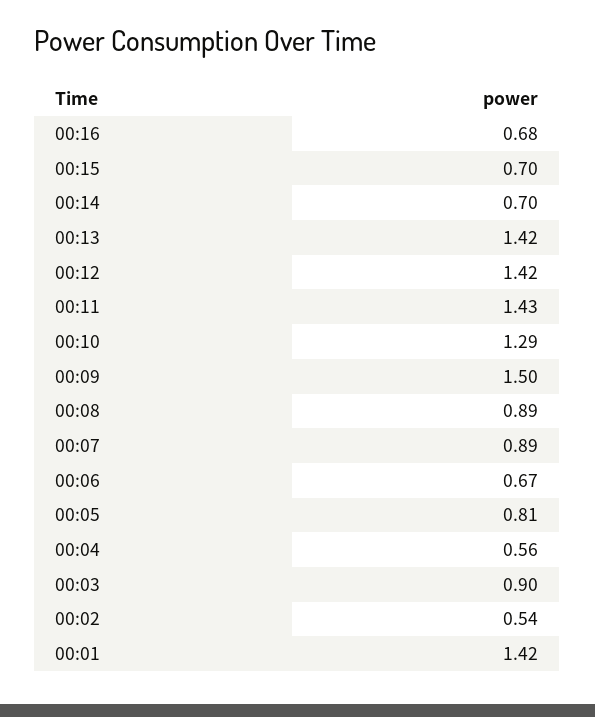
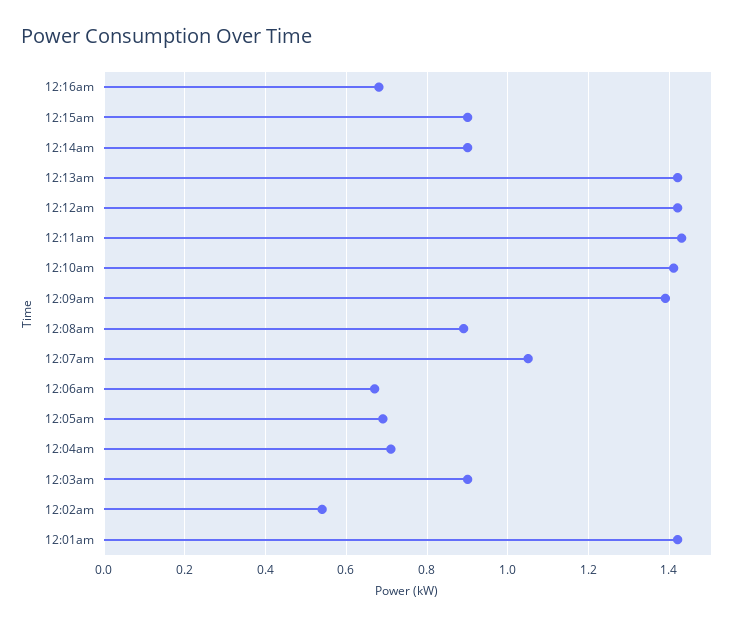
  {
    "00:16": 0.68,
-   "00:15": 0.7,
+   "00:15": 0.9,
-   "00:14": 0.7,
+   "00:14": 0.9,
    "00:13": 1.42,
    "00:12": 1.42,
    "00:11": 1.43,
-   "00:10": 1.29,
+   "00:10": 1.4,
-   "00:09": 1.5,
+   "00:09": 1.4,
    "00:08": 0.89,
-   "00:07": 0.89,
+   "00:07": 1.05,
    "00:06": 0.67,
-   "00:05": 0.81,
+   "00:05": 0.7,
-   "00:04": 0.56,
+   "00:04": 0.7,
    "00:03": 0.9,
    "00:02": 0.54,
    "00:01": 1.42
  }

